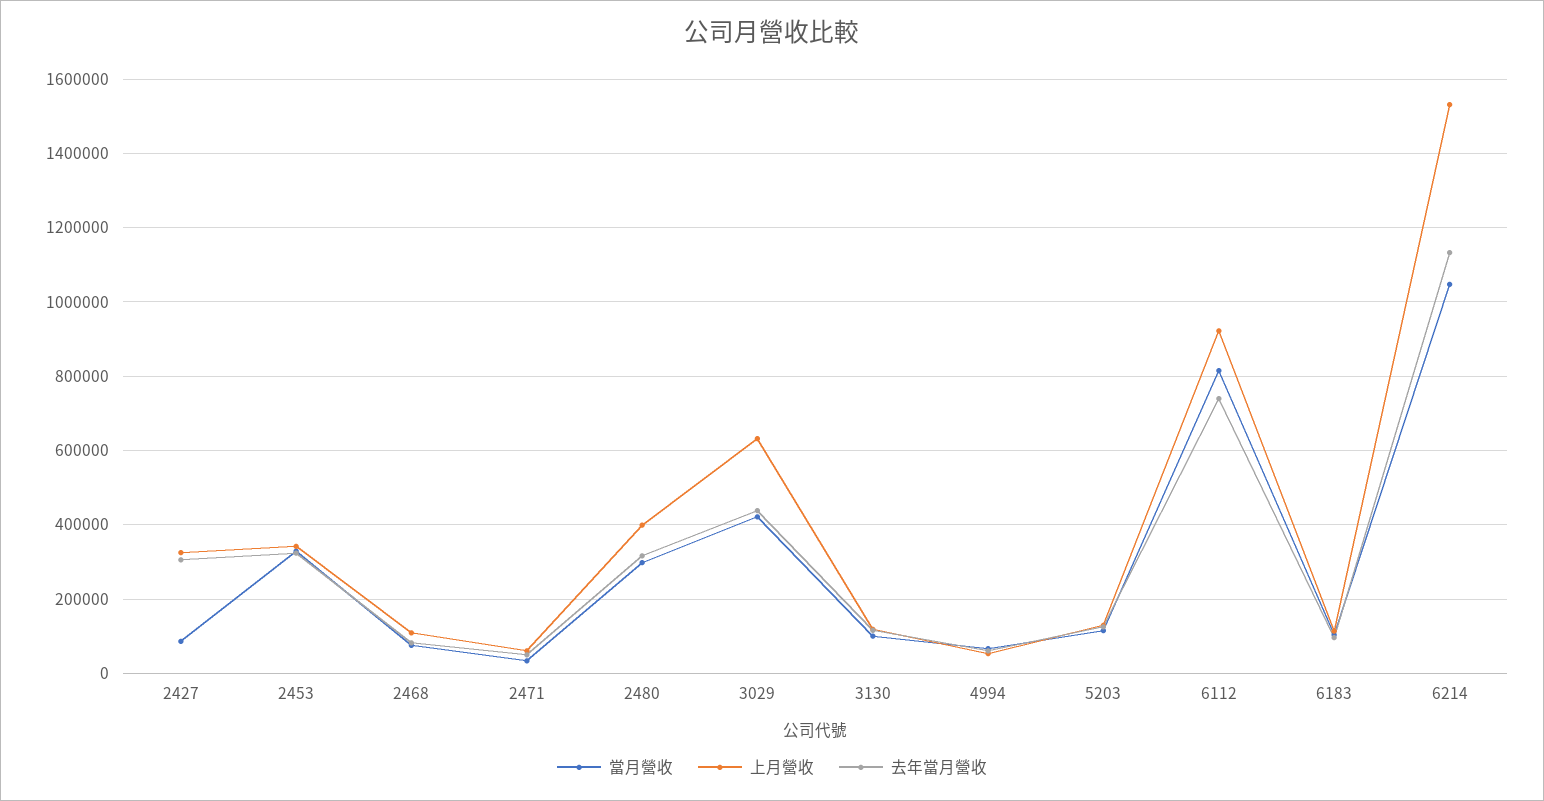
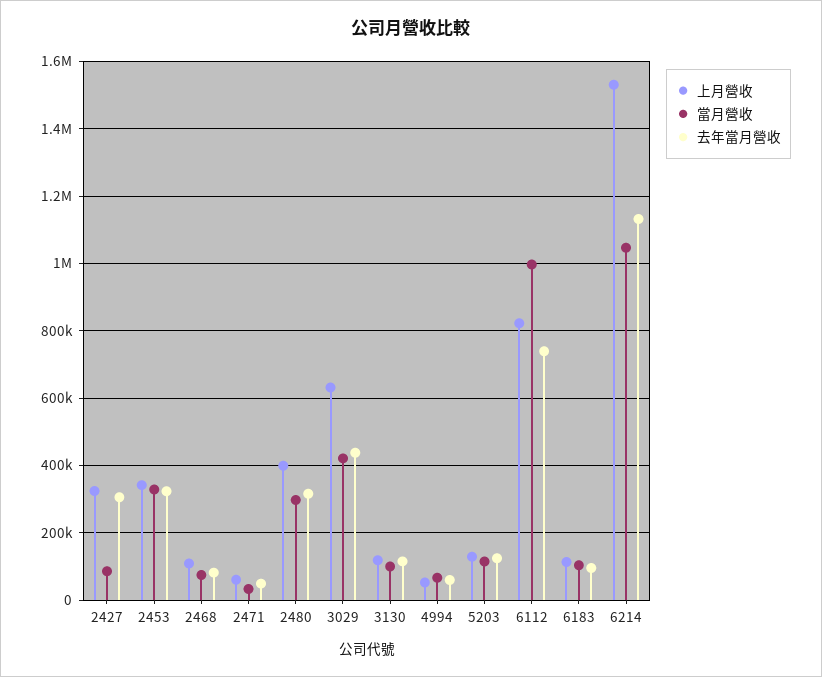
  {
    "當月營收": {
      "2427": 80000,
      "2453": 320000,
      "2468": 80000,
      "2471": 40000,
      "2480": 300000,
      "3029": 420000,
      "3130": 100000,
      "4994": 60000,
      "5203": 120000,
-     "6112": 820000,
+     "6112": 1000000,
      "6183": 100000,
      "6214": 1040000
    },
    "上月營收": {
      "2427": 320000,
      "2453": 340000,
      "2468": 100000,
      "2471": 60000,
      "2480": 400000,
      "3029": 640000,
      "3130": 120000,
      "4994": 60000,
      "5203": 120000,
-     "6112": 920000,
+     "6112": 820000,
      "6183": 120000,
      "6214": 1540000
    },
    "去年當月營收": {
      "2427": 300000,
      "2453": 320000,
      "2468": 80000,
      "2471": 40000,
      "2480": 320000,
      "3029": 440000,
      "3130": 120000,
      "4994": 60000,
      "5203": 120000,
      "6112": 740000,
      "6183": 100000,
      "6214": 1140000
    }
  }

